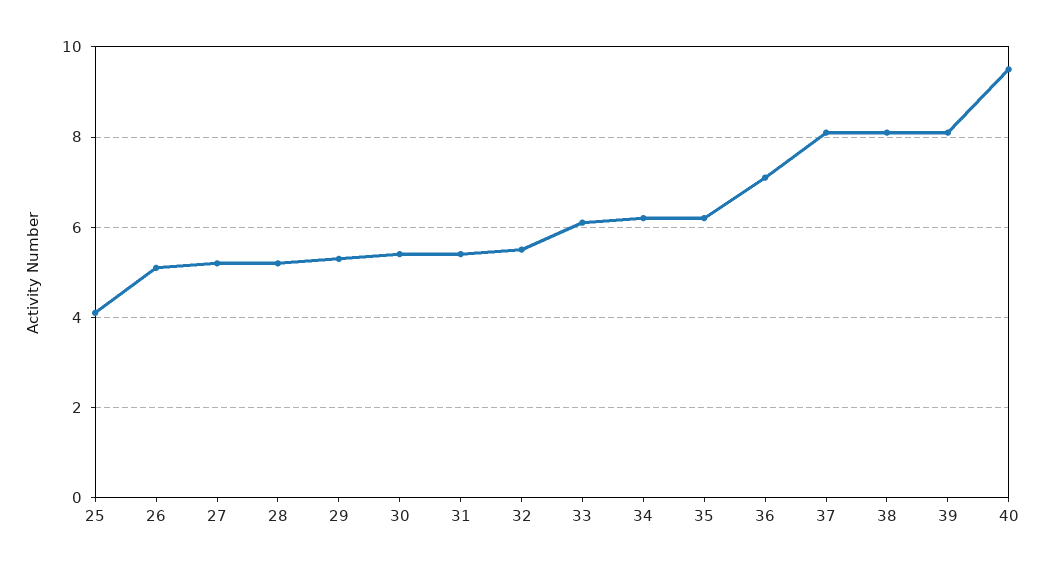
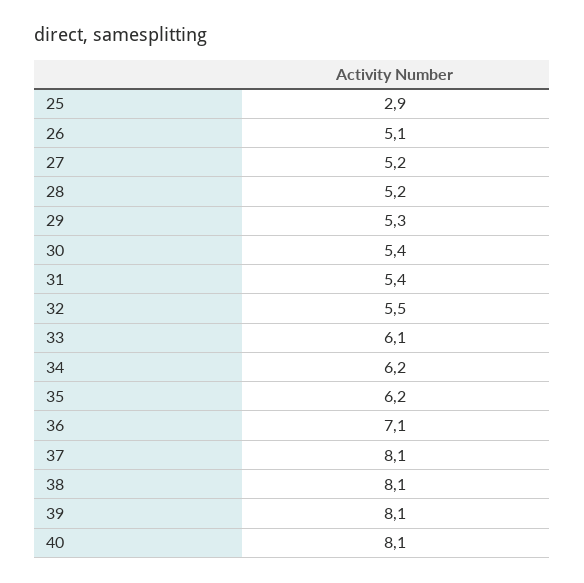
  {
-   "25": 4,
+   "25": 2.9,
    "26": 5.1,
    "27": 5.2,
    "28": 5.2,
    "29": 5.3,
    "30": 5.4,
    "31": 5.4,
    "32": 5.5,
    "33": 6.1,
    "34": 6.2,
    "35": 6.2,
    "36": 7.1,
    "37": 8.1,
    "38": 8.1,
    "39": 8.1,
-   "40": 9.5
+   "40": 8.1
  }

